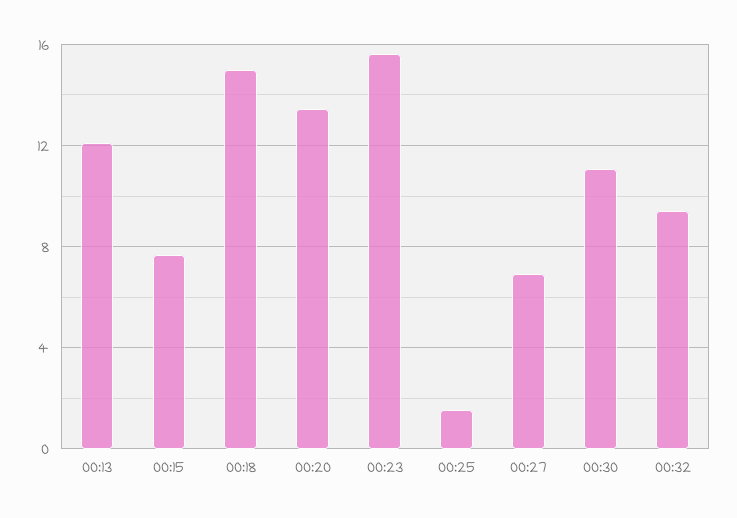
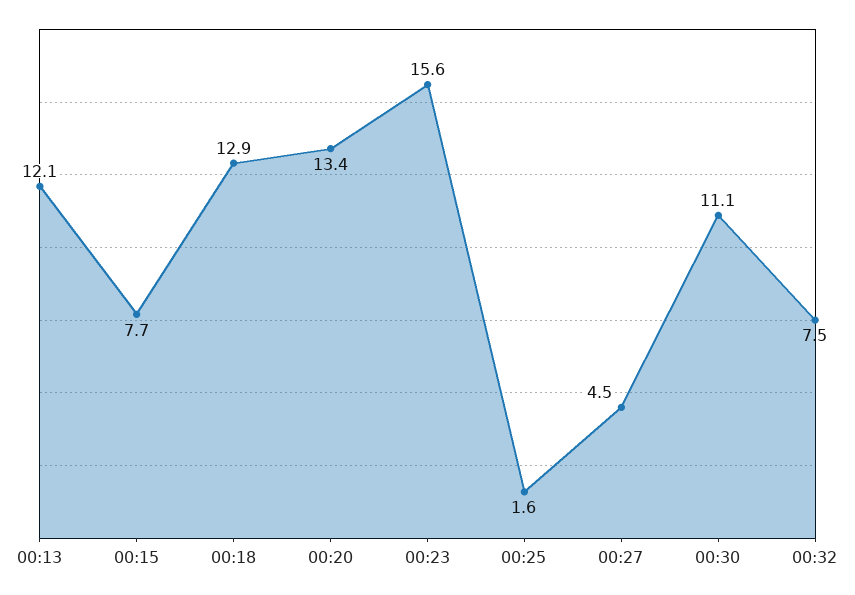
  {
    "00:13": 12.1,
    "00:15": 7.7,
-   "00:18": 15,
+   "00:18": 12.9,
    "00:20": 13.4,
    "00:23": 15.6,
    "00:25": 1.6,
-   "00:27": 7,
+   "00:27": 4.5,
    "00:30": 11.1,
-   "00:32": 9.5
+   "00:32": 7.5
  }

